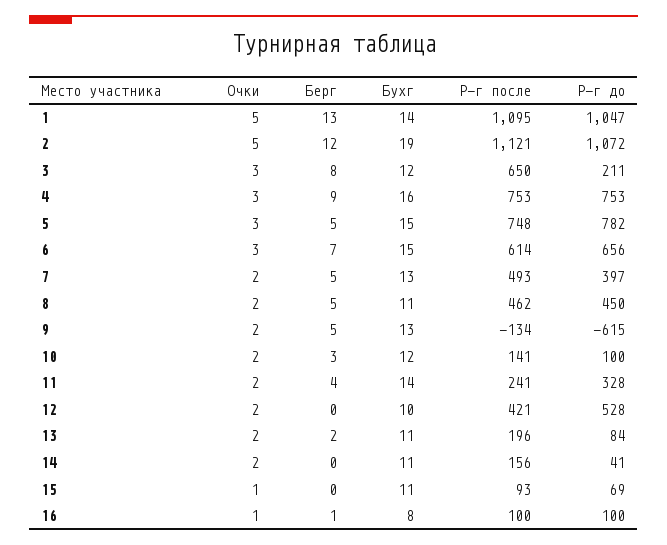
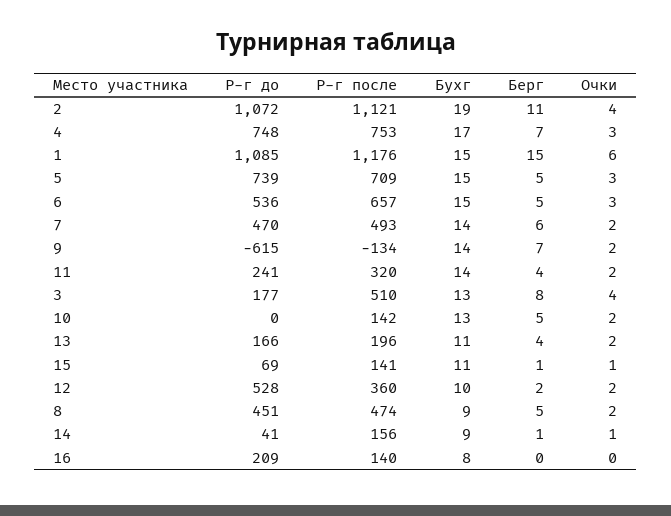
  {
    "Очки": {
-     "1": 5,
+     "1": 6,
-     "2": 5,
+     "2": 4,
-     "3": 3,
+     "3": 4,
      "4": 3,
      "5": 3,
      "6": 3,
      "7": 2,
      "8": 2,
      "9": 2,
      "10": 2,
      "11": 2,
      "12": 2,
      "13": 2,
-     "14": 2,
+     "14": 1,
      "15": 1,
-     "16": 1
+     "16": 0
    },
    "Берг": {
-     "1": 13,
+     "1": 15,
-     "2": 12,
+     "2": 11,
      "3": 8,
-     "4": 9,
+     "4": 7,
      "5": 5,
-     "6": 7,
+     "6": 5,
-     "7": 5,
+     "7": 6,
      "8": 5,
-     "9": 5,
+     "9": 7,
-     "10": 3,
+     "10": 5,
      "11": 4,
-     "12": 0,
+     "12": 2,
-     "13": 2,
+     "13": 4,
-     "14": 0,
+     "14": 1,
-     "15": 0,
+     "15": 1,
-     "16": 1
+     "16": 0
    },
    "Бухг": {
-     "1": 14,
+     "1": 15,
      "2": 19,
-     "3": 12,
+     "3": 13,
-     "4": 16,
+     "4": 17,
      "5": 15,
      "6": 15,
-     "7": 13,
+     "7": 14,
-     "8": 11,
+     "8": 9,
-     "9": 13,
+     "9": 14,
-     "10": 12,
+     "10": 13,
      "11": 14,
      "12": 10,
      "13": 11,
-     "14": 11,
+     "14": 9,
      "15": 11,
      "16": 8
    },
    "Р-г после": {
-     "1": 1095,
+     "1": 1176,
      "2": 1121,
-     "3": 650,
+     "3": 510,
      "4": 753,
-     "5": 748,
+     "5": 709,
-     "6": 614,
+     "6": 657,
      "7": 493,
-     "8": 462,
+     "8": 474,
      "9": -134,
-     "10": 141,
+     "10": 142,
-     "11": 241,
+     "11": 320,
-     "12": 421,
+     "12": 360,
      "13": 196,
      "14": 156,
-     "15": 93,
+     "15": 141,
-     "16": 100
+     "16": 140
    },
    "Р-г до": {
-     "1": 1047,
+     "1": 1085,
      "2": 1072,
-     "3": 211,
+     "3": 177,
-     "4": 753,
+     "4": 748,
-     "5": 782,
+     "5": 739,
-     "6": 656,
+     "6": 536,
-     "7": 397,
+     "7": 470,
-     "8": 450,
+     "8": 451,
      "9": -615,
-     "10": 100,
+     "10": 0,
-     "11": 328,
+     "11": 241,
      "12": 528,
-     "13": 84,
+     "13": 166,
      "14": 41,
      "15": 69,
-     "16": 100
+     "16": 209
    }
  }

